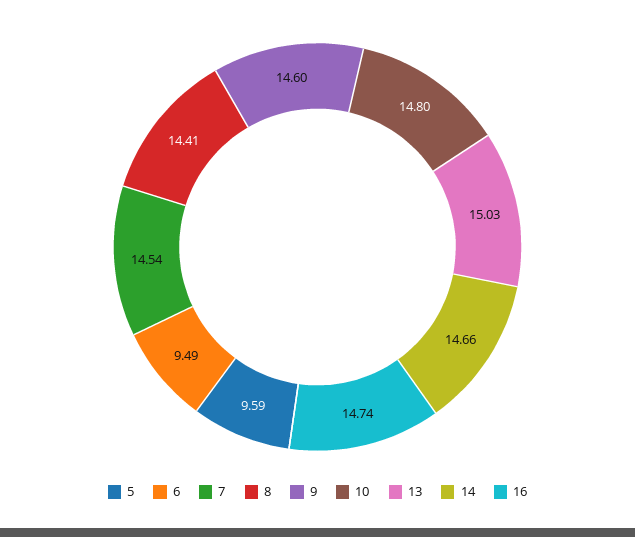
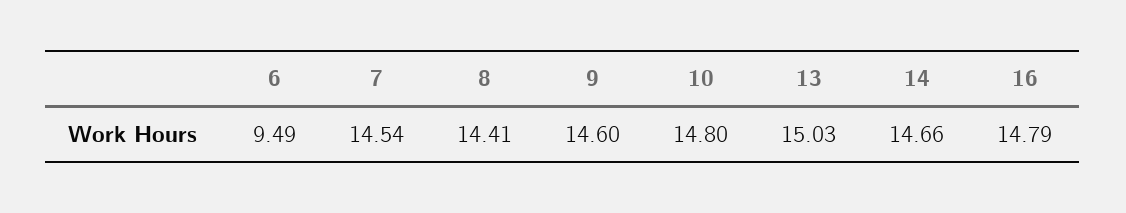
  {
-   "5": 9.59,
    "6": 9.49,
    "7": 14.54,
    "8": 14.41,
    "9": 14.6,
    "10": 14.8,
    "13": 15.03,
    "14": 14.66,
-   "16": 14.74
+   "16": 14.79
  }

